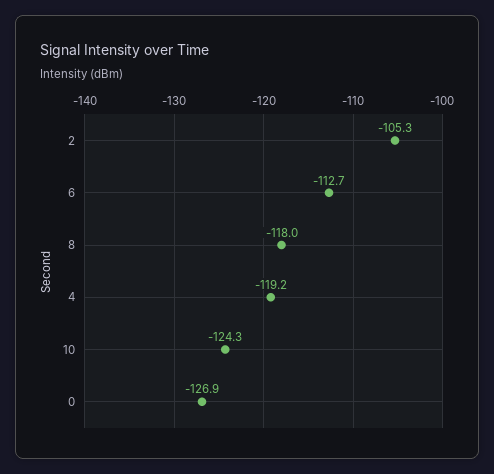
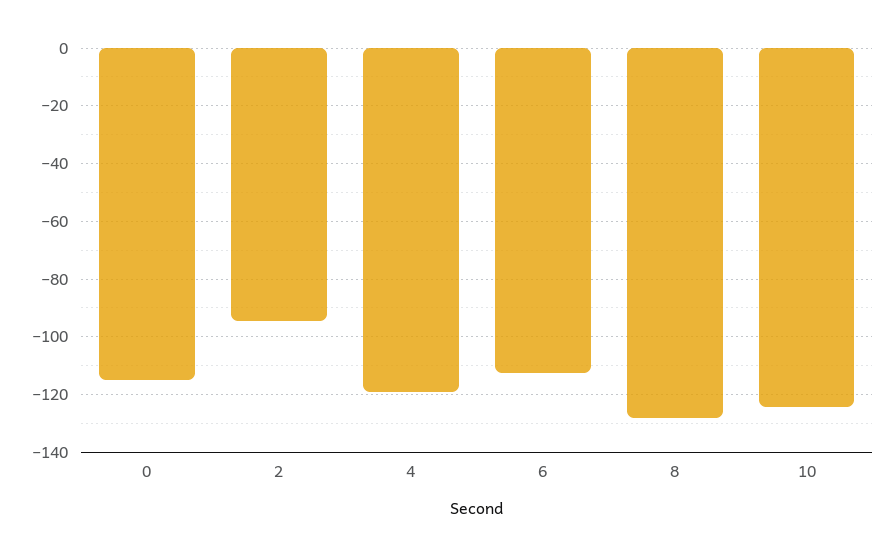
  {
-   "2": -105.3,
+   "2": -95,
    "6": -112.7,
-   "8": -118,
+   "8": -127.5,
    "4": -119.2,
    "10": -124.3,
-   "0": -126.9
+   "0": -115
  }

